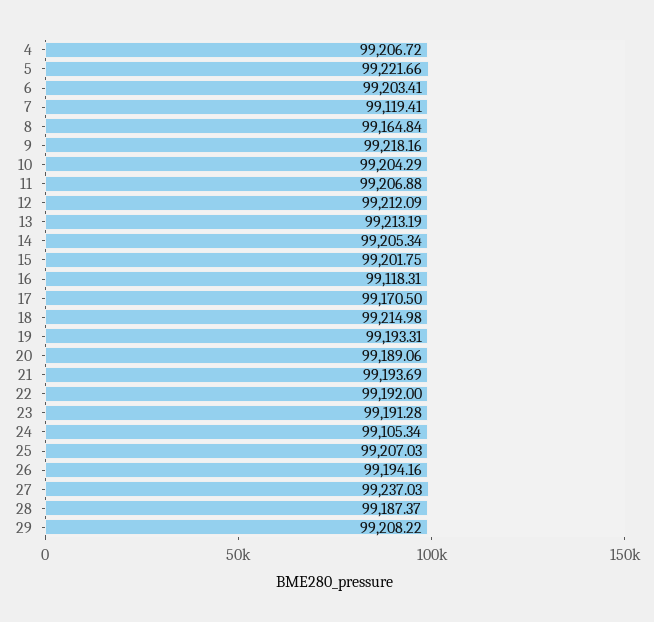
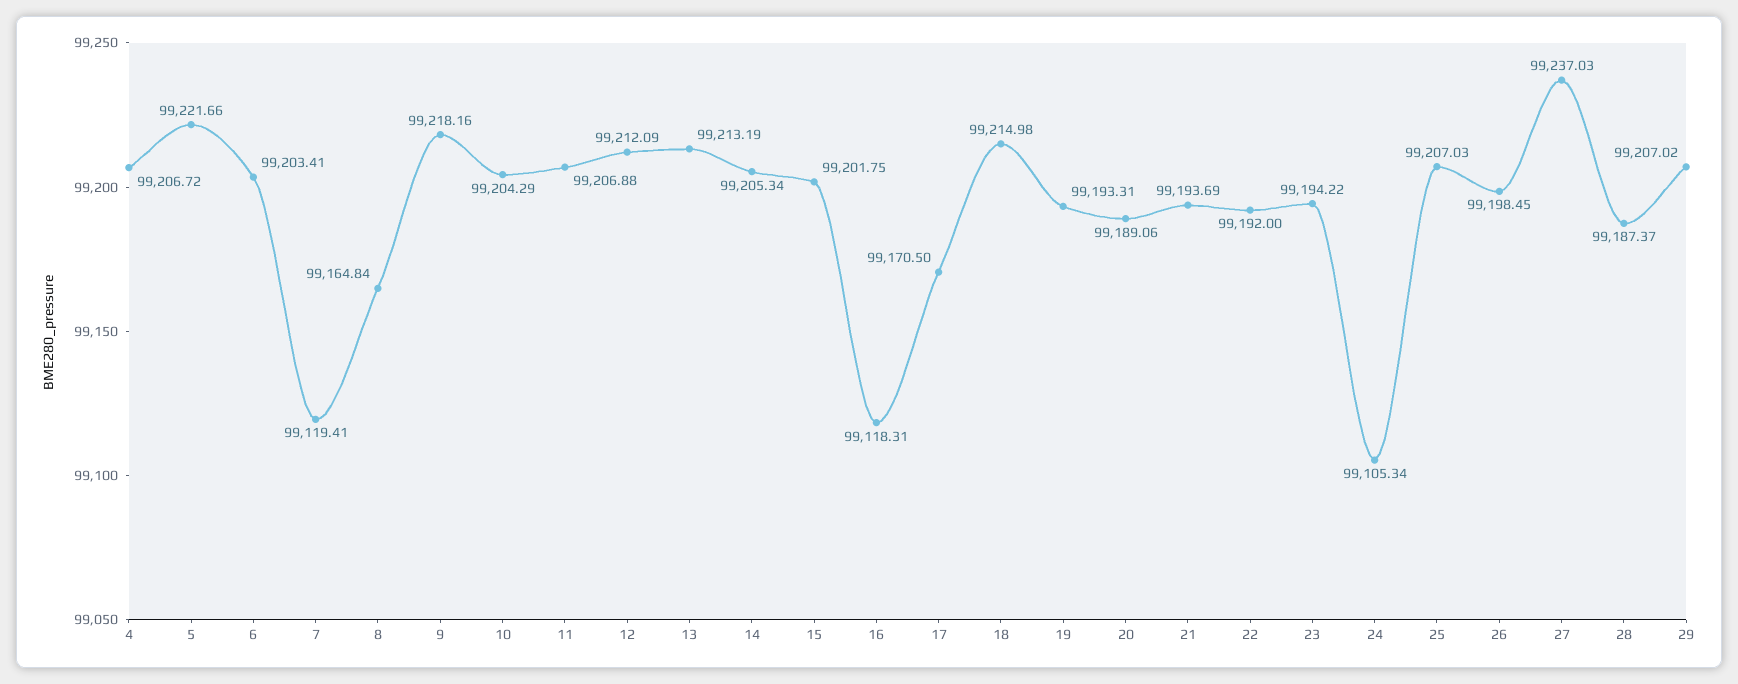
  {
    "4": 99206.72,
    "5": 99221.66,
    "6": 99203.41,
    "7": 99119.41,
    "8": 99164.84,
    "9": 99218.16,
    "10": 99204.29,
    "11": 99206.88,
    "12": 99212.09,
    "13": 99213.19,
    "14": 99205.34,
    "15": 99201.75,
    "16": 99118.31,
    "17": 99170.5,
    "18": 99214.98,
    "19": 99193.31,
    "20": 99189.06,
    "21": 99193.69,
    "22": 99192,
-   "23": 99191.28,
+   "23": 99194.22,
    "24": 99105.34,
    "25": 99207.03,
-   "26": 99194.16,
+   "26": 99198.45,
    "27": 99237.03,
    "28": 99187.37,
-   "29": 99208.22
+   "29": 99207.02
  }

